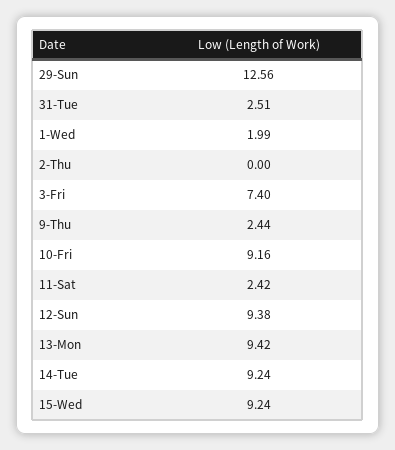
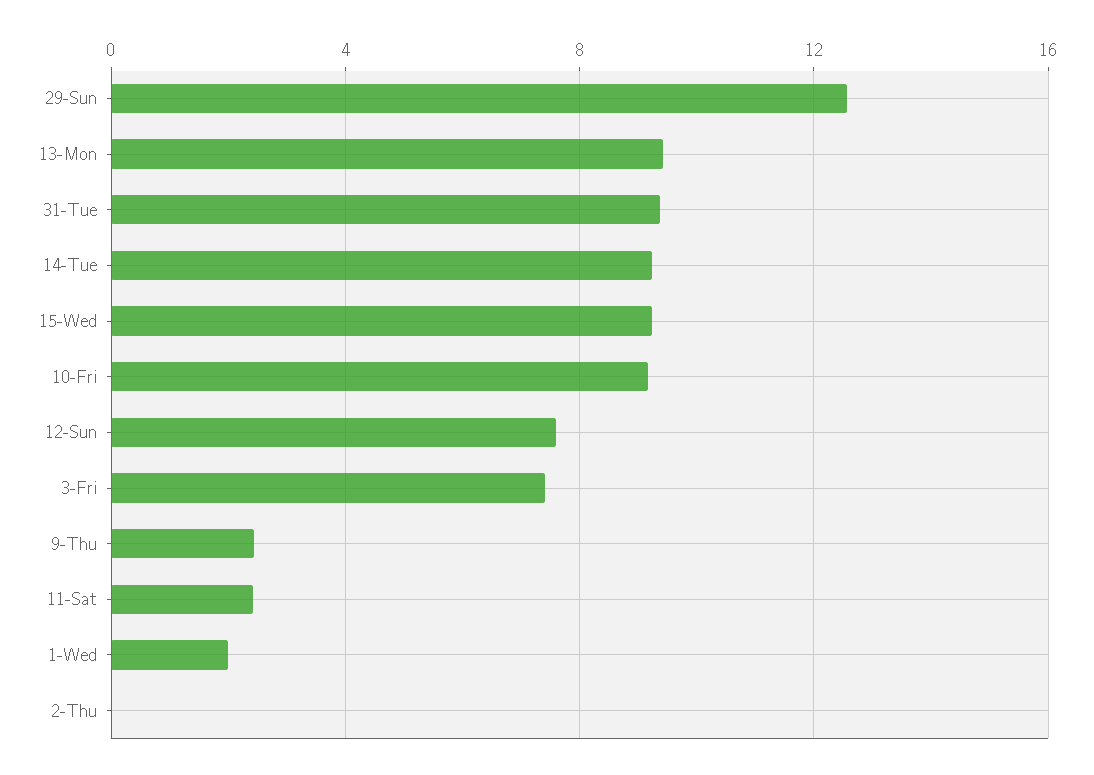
  {
    "29-Sun": 12.56,
-   "31-Tue": 2.51,
+   "31-Tue": 9.5,
    "1-Wed": 1.99,
    "2-Thu": 0,
    "3-Fri": 7.4,
    "9-Thu": 2.44,
    "10-Fri": 9.16,
    "11-Sat": 2.42,
-   "12-Sun": 9.38,
+   "12-Sun": 7.5,
    "13-Mon": 9.42,
    "14-Tue": 9.24,
    "15-Wed": 9.24
  }

